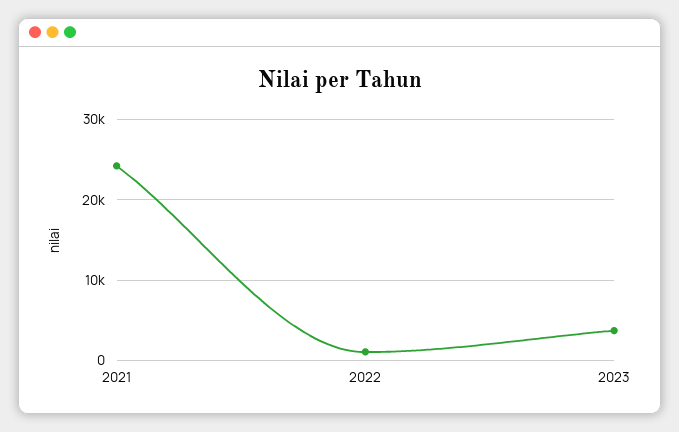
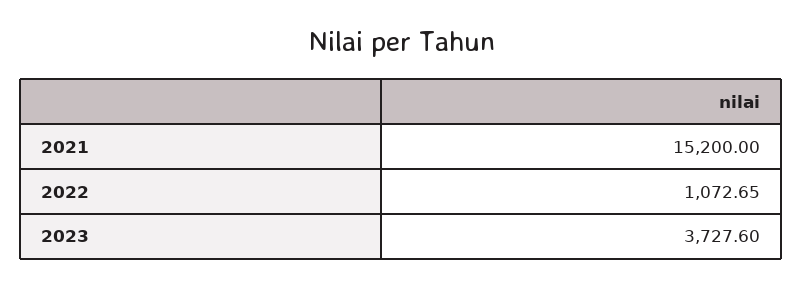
  {
-   "2021": 24000,
+   "2021": 15200,
    "2022": 1072.65,
    "2023": 3727.6
  }

